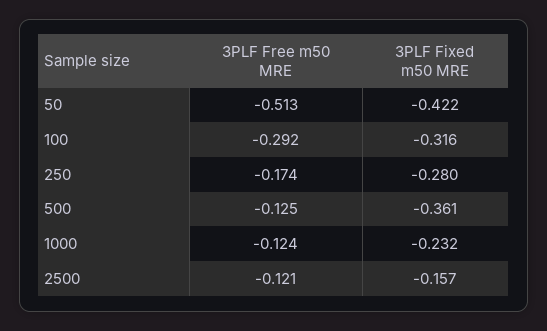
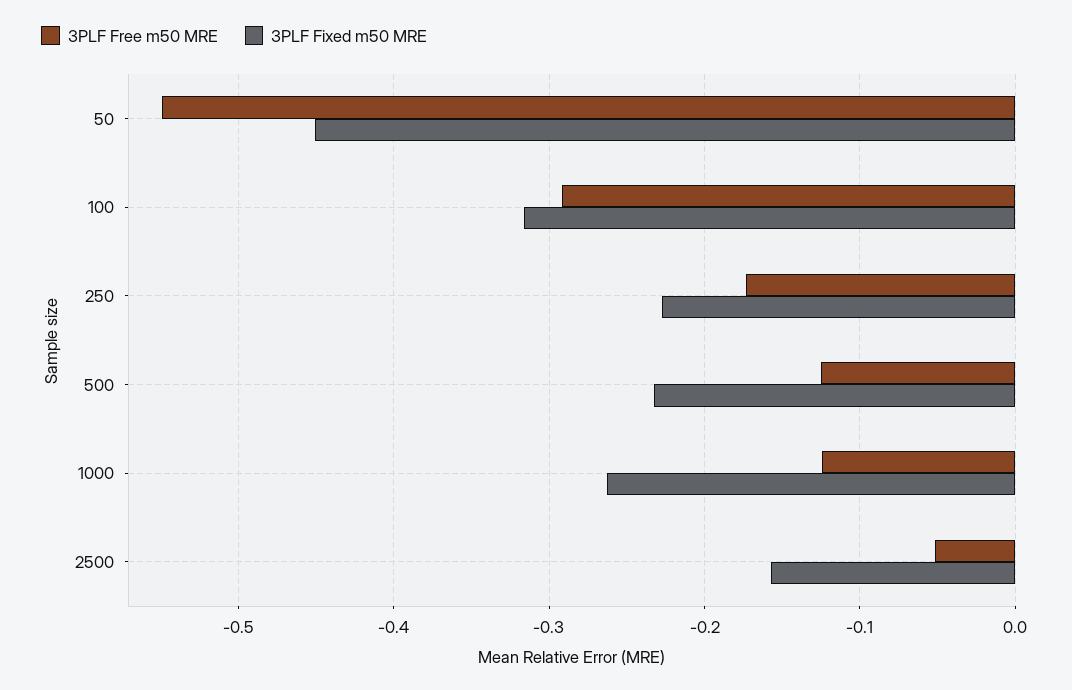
  {
    "3PLF Free m50 MRE": {
-     "50": -0.513,
+     "50": -0.55,
      "100": -0.292,
      "250": -0.174,
      "500": -0.125,
      "1000": -0.124,
-     "2500": -0.121
+     "2500": -0.05
    },
    "3PLF Fixed m50 MRE": {
-     "50": -0.422,
+     "50": -0.45,
      "100": -0.316,
-     "250": -0.28,
+     "250": -0.23,
-     "500": -0.361,
+     "500": -0.23,
-     "1000": -0.232,
+     "1000": -0.26,
      "2500": -0.157
    }
  }

